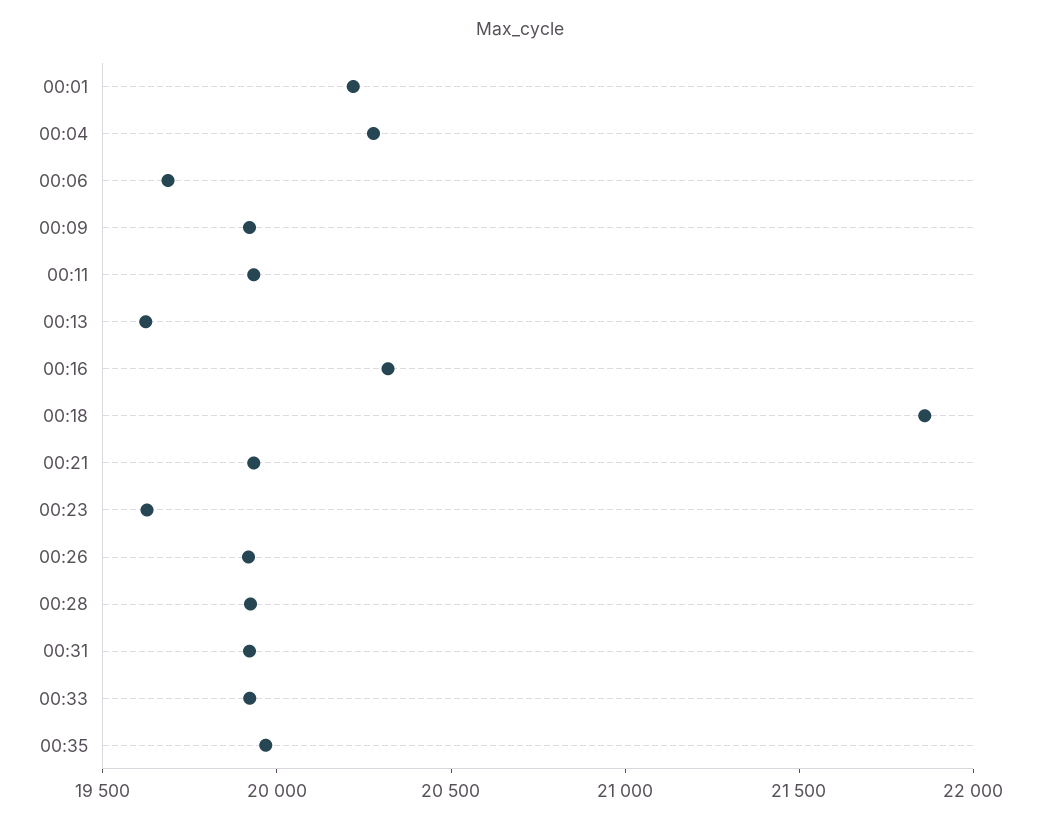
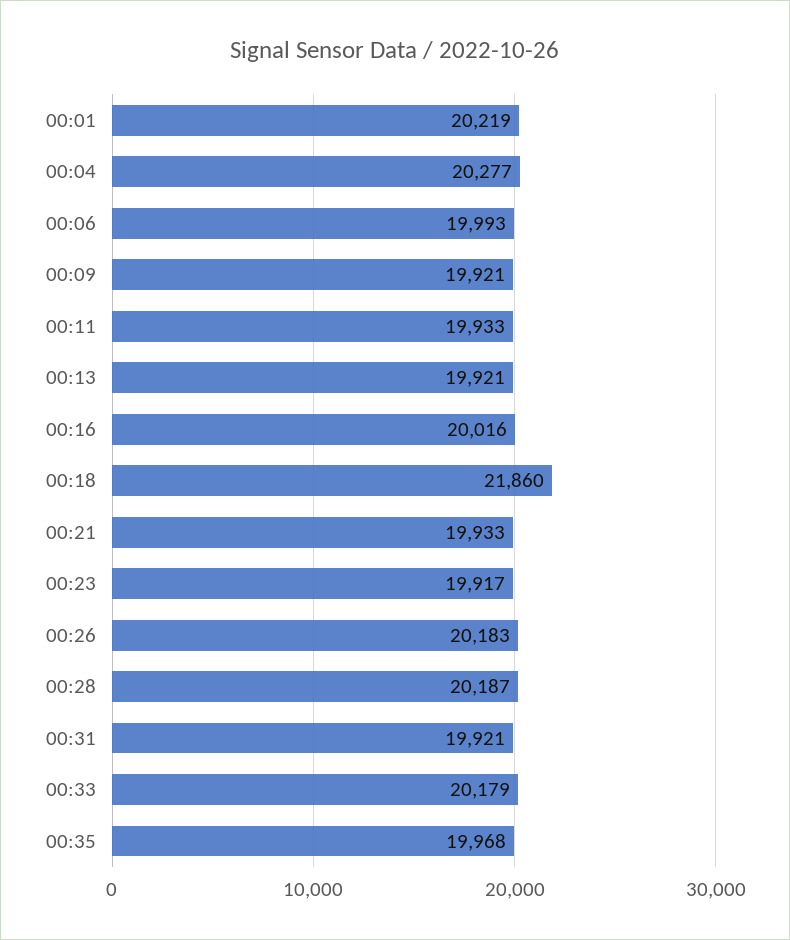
  {
    "00:01": 20219,
    "00:04": 20277,
-   "00:06": 19700,
+   "00:06": 19993,
    "00:09": 19921,
    "00:11": 19933,
-   "00:13": 19600,
+   "00:13": 19921,
-   "00:16": 20300,
+   "00:16": 20016,
    "00:18": 21860,
    "00:21": 19933,
-   "00:23": 19600,
+   "00:23": 19917,
-   "00:26": 19900,
+   "00:26": 20183,
-   "00:28": 19900,
+   "00:28": 20187,
    "00:31": 19921,
-   "00:33": 19900,
+   "00:33": 20179,
    "00:35": 19968
  }

